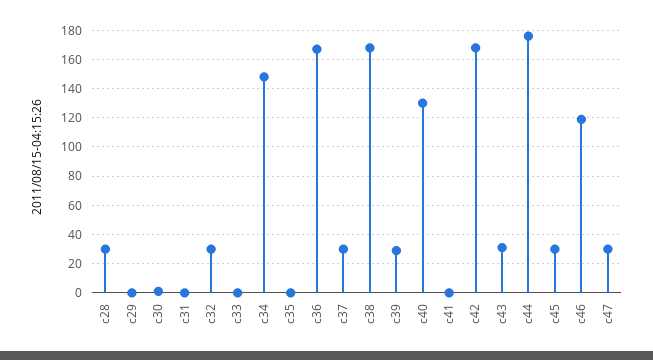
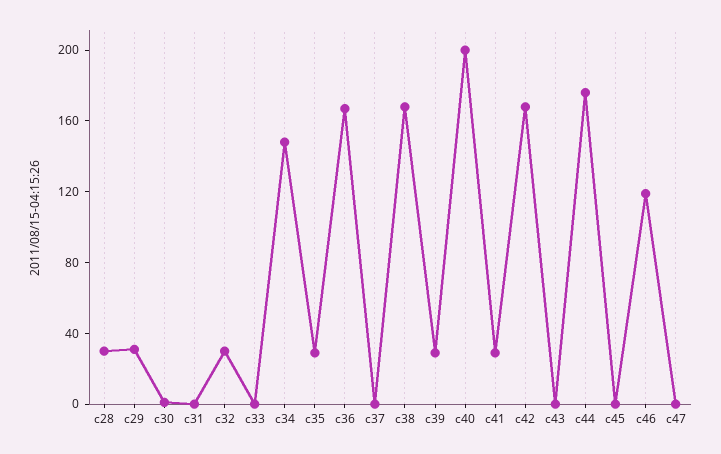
  {
    "c28": 30,
-   "c29": 0,
+   "c29": 30,
    "c30": 0,
    "c31": 0,
    "c32": 30,
    "c33": 0,
    "c34": 150,
-   "c35": 0,
+   "c35": 30,
    "c36": 165,
-   "c37": 30,
+   "c37": 0,
    "c38": 170,
    "c39": 30,
-   "c40": 130,
+   "c40": 200,
-   "c41": 0,
+   "c41": 30,
    "c42": 170,
-   "c43": 30,
+   "c43": 0,
    "c44": 175,
-   "c45": 30,
+   "c45": 0,
    "c46": 120,
-   "c47": 30
+   "c47": 0
  }

